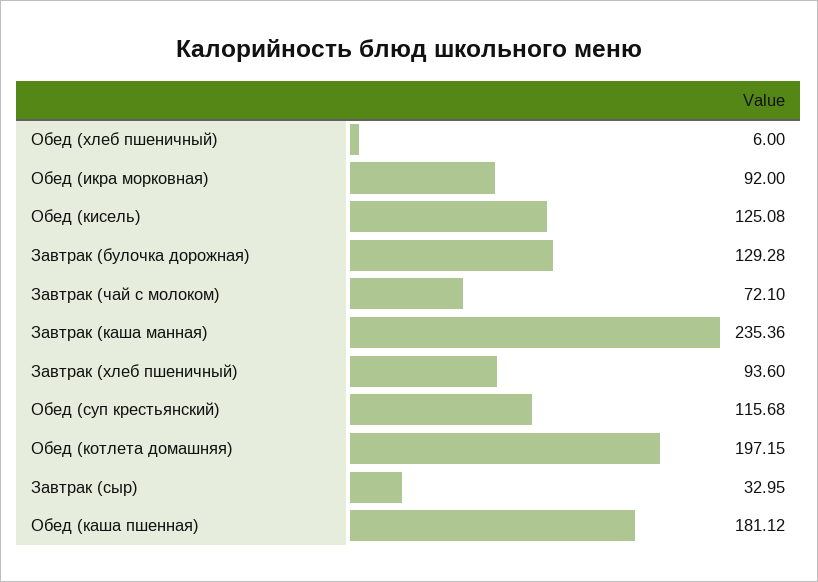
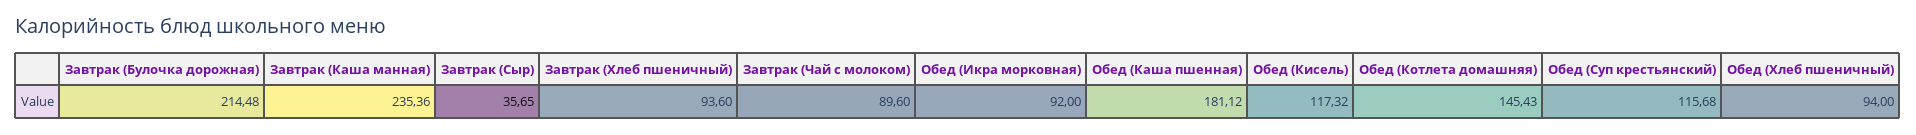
  {
-   "Обед (хлеб пшеничный)": 6,
+   "Обед (хлеб пшеничный)": 94,
    "Обед (икра морковная)": 92,
-   "Обед (кисель)": 125.08,
+   "Обед (кисель)": 117.32,
-   "Завтрак (булочка дорожная)": 129.28,
+   "Завтрак (булочка дорожная)": 214.48,
-   "Завтрак (чай с молоком)": 72.1,
+   "Завтрак (чай с молоком)": 89.6,
    "Завтрак (каша манная)": 235.36,
    "Завтрак (хлеб пшеничный)": 93.6,
    "Обед (суп крестьянский)": 115.68,
-   "Обед (котлета домашняя)": 197.15,
+   "Обед (котлета домашняя)": 145.43,
-   "Завтрак (сыр)": 32.95,
+   "Завтрак (сыр)": 35.65,
    "Обед (каша пшенная)": 181.12
  }

